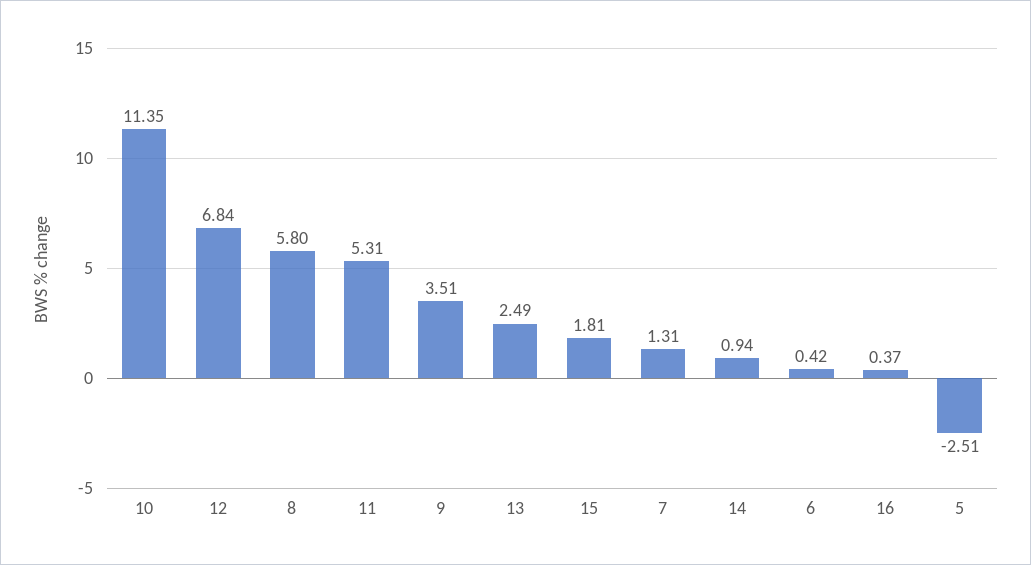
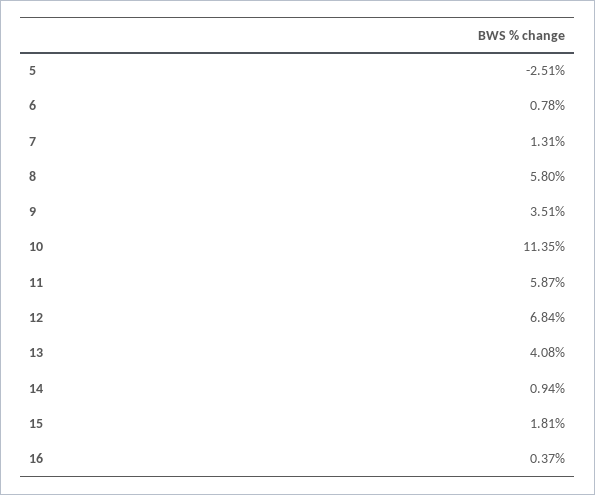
  {
    "10": 11.35,
    "12": 6.84,
    "8": 5.8,
-   "11": 5.31,
+   "11": 5.87,
    "9": 3.51,
-   "13": 2.49,
+   "13": 4.08,
    "15": 1.81,
    "7": 1.31,
    "14": 0.94,
-   "6": 0.42,
+   "6": 0.78,
    "16": 0.37,
    "5": -2.51
  }

